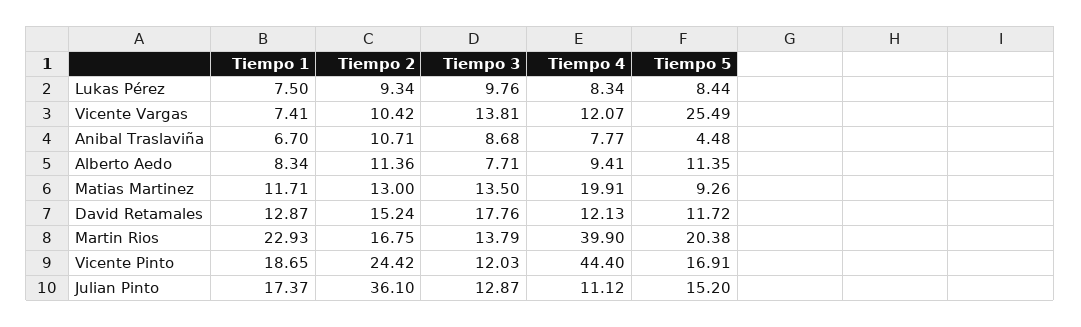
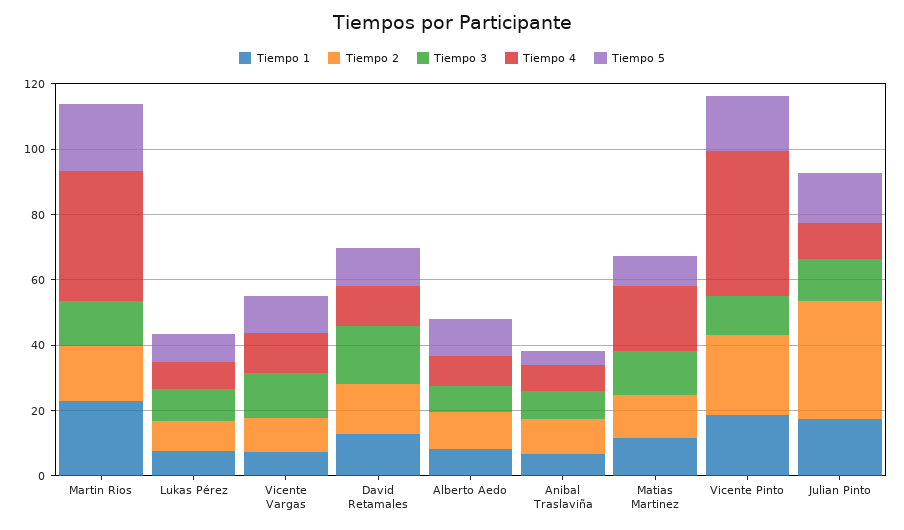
  {
    "Tiempo 1": {
      "Lukas Pérez": 7.5,
      "Vicente Vargas": 7.41,
      "Anibal Traslaviña": 6.7,
      "Alberto Aedo": 8.34,
      "Matias Martinez": 11.71,
      "David Retamales": 12.87,
      "Martin Rios": 22.93,
      "Vicente Pinto": 18.65,
      "Julian Pinto": 17.37
    },
    "Tiempo 2": {
      "Lukas Pérez": 9.34,
      "Vicente Vargas": 10.42,
      "Anibal Traslaviña": 10.71,
      "Alberto Aedo": 11.36,
      "Matias Martinez": 13,
      "David Retamales": 15.24,
      "Martin Rios": 16.75,
      "Vicente Pinto": 24.42,
      "Julian Pinto": 36.1
    },
    "Tiempo 3": {
      "Lukas Pérez": 9.76,
      "Vicente Vargas": 13.81,
      "Anibal Traslaviña": 8.68,
      "Alberto Aedo": 7.71,
      "Matias Martinez": 13.5,
      "David Retamales": 17.76,
      "Martin Rios": 13.79,
      "Vicente Pinto": 12.03,
      "Julian Pinto": 12.87
    },
    "Tiempo 4": {
      "Lukas Pérez": 8.34,
      "Vicente Vargas": 12.07,
      "Anibal Traslaviña": 7.77,
      "Alberto Aedo": 9.41,
      "Matias Martinez": 19.91,
      "David Retamales": 12.13,
      "Martin Rios": 39.9,
      "Vicente Pinto": 44.4,
      "Julian Pinto": 11.12
    },
    "Tiempo 5": {
      "Lukas Pérez": 8.44,
-     "Vicente Vargas": 25.49,
+     "Vicente Vargas": 10,
      "Anibal Traslaviña": 4.48,
      "Alberto Aedo": 11.35,
      "Matias Martinez": 9.26,
      "David Retamales": 11.72,
      "Martin Rios": 20.38,
      "Vicente Pinto": 16.91,
      "Julian Pinto": 15.2
    }
  }

